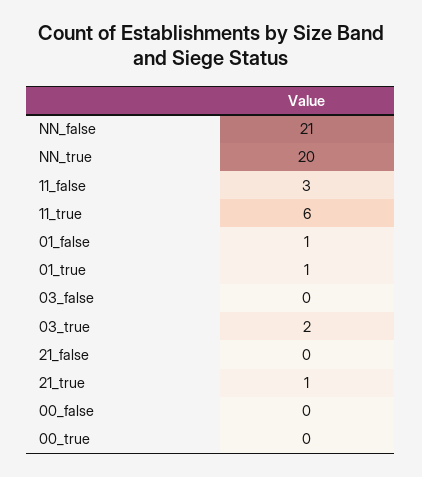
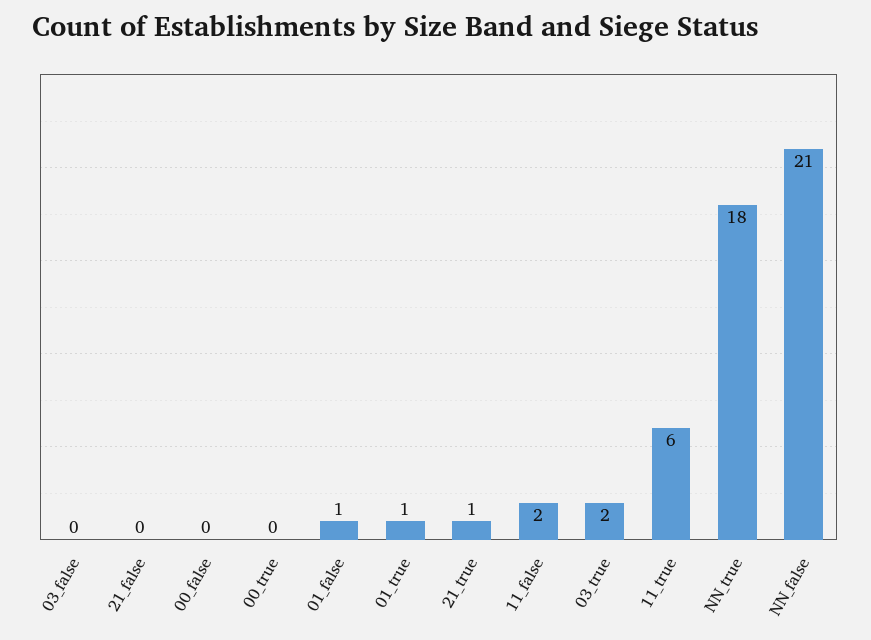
  {
    "NN_false": 21,
-   "NN_true": 20,
+   "NN_true": 18,
-   "11_false": 3,
+   "11_false": 2,
    "11_true": 6,
    "01_false": 1,
    "01_true": 1,
    "03_false": 0,
    "03_true": 2,
    "21_false": 0,
    "21_true": 1,
    "00_false": 0,
    "00_true": 0
  }

